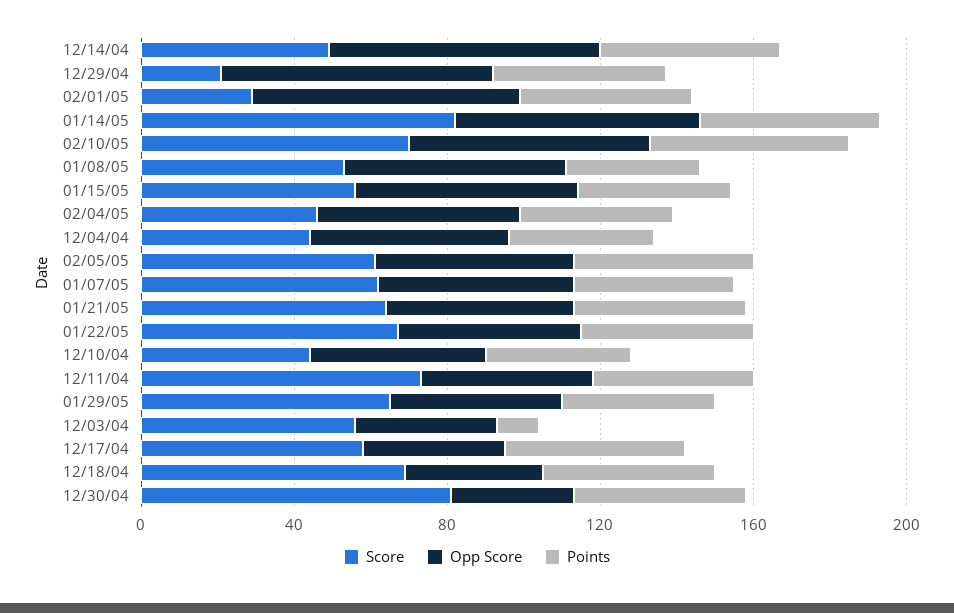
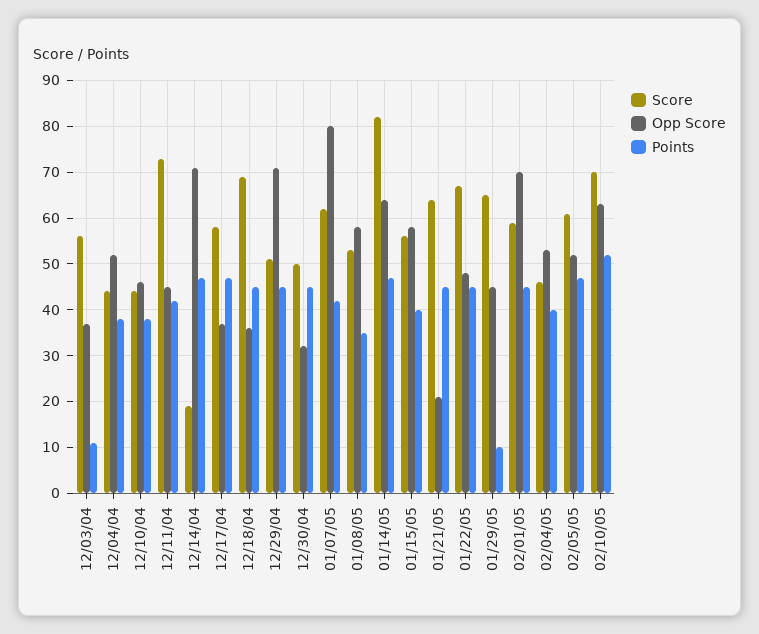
  {
    "Score": {
-     "12/14/04": 50,
+     "12/14/04": 20,
-     "12/29/04": 20,
+     "12/29/04": 50,
-     "02/01/05": 30,
+     "02/01/05": 60,
      "01/14/05": 80,
      "02/10/05": 70,
      "01/08/05": 55,
      "01/15/05": 55,
      "02/04/05": 45,
      "12/04/04": 45,
      "02/05/05": 60,
      "01/07/05": 60,
      "01/21/05": 65,
      "01/22/05": 65,
      "12/10/04": 45,
      "12/11/04": 75,
      "01/29/05": 65,
      "12/03/04": 55,
      "12/17/04": 60,
      "12/18/04": 70,
-     "12/30/04": 80
+     "12/30/04": 50
    },
    "Opp Score": {
      "12/14/04": 70,
      "12/29/04": 70,
      "02/01/05": 70,
      "01/14/05": 65,
      "02/10/05": 65,
      "01/08/05": 60,
      "01/15/05": 60,
      "02/04/05": 55,
      "12/04/04": 50,
      "02/05/05": 50,
-     "01/07/05": 50,
+     "01/07/05": 80,
-     "01/21/05": 50,
+     "01/21/05": 20,
      "01/22/05": 50,
      "12/10/04": 45,
      "12/11/04": 45,
      "01/29/05": 45,
      "12/03/04": 35,
      "12/17/04": 35,
      "12/18/04": 35,
      "12/30/04": 30
    },
    "Points": {
      "12/14/04": 45,
      "12/29/04": 45,
      "02/01/05": 45,
      "01/14/05": 45,
      "02/10/05": 50,
      "01/08/05": 35,
      "01/15/05": 40,
      "02/04/05": 40,
      "12/04/04": 40,
      "02/05/05": 45,
      "01/07/05": 40,
      "01/21/05": 45,
      "01/22/05": 45,
      "12/10/04": 40,
      "12/11/04": 40,
-     "01/29/05": 40,
+     "01/29/05": 10,
      "12/03/04": 10,
      "12/17/04": 45,
      "12/18/04": 45,
      "12/30/04": 45
    }
  }

